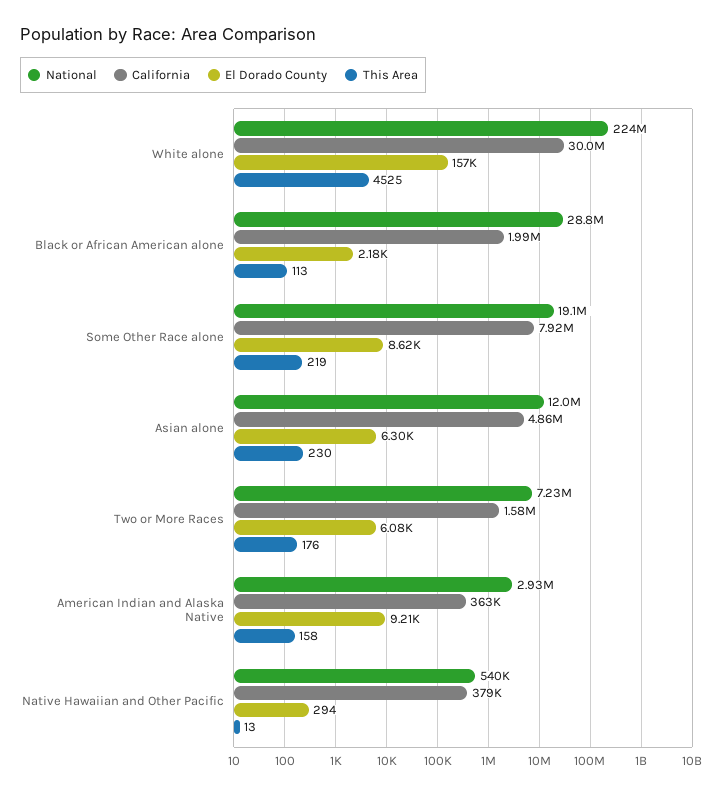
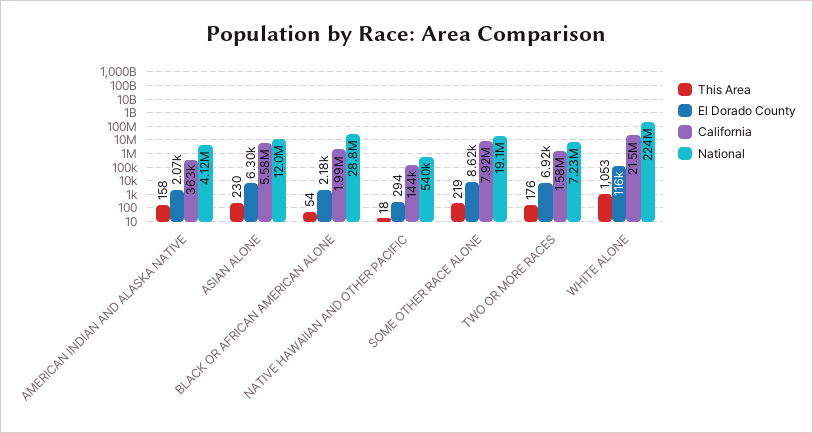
  {
    "National": {
      "White alone": 224000000,
      "Black or African American alone": 28800000,
      "Some Other Race alone": 19100000,
      "Asian alone": 12000000,
      "Two or More Races": 7230000,
-     "American Indian and Alaska Native": 2930000,
+     "American Indian and Alaska Native": 4120000,
      "Native Hawaiian and Other Pacific": 540000
    },
    "California": {
-     "White alone": 30000000,
+     "White alone": 21500000,
      "Black or African American alone": 1990000,
      "Some Other Race alone": 7920000,
-     "Asian alone": 4860000,
+     "Asian alone": 5580000,
      "Two or More Races": 1580000,
      "American Indian and Alaska Native": 363000,
-     "Native Hawaiian and Other Pacific": 379000
+     "Native Hawaiian and Other Pacific": 144000
    },
    "El Dorado County": {
-     "White alone": 157000,
+     "White alone": 116000,
      "Black or African American alone": 2180,
      "Some Other Race alone": 8620,
      "Asian alone": 6300,
-     "Two or More Races": 6080,
+     "Two or More Races": 6920,
-     "American Indian and Alaska Native": 9210,
+     "American Indian and Alaska Native": 2070,
      "Native Hawaiian and Other Pacific": 294
    },
    "This Area": {
-     "White alone": 4525,
+     "White alone": 1053,
-     "Black or African American alone": 113,
+     "Black or African American alone": 54,
      "Some Other Race alone": 219,
      "Asian alone": 230,
      "Two or More Races": 176,
      "American Indian and Alaska Native": 158,
-     "Native Hawaiian and Other Pacific": 13
+     "Native Hawaiian and Other Pacific": 18
    }
  }

